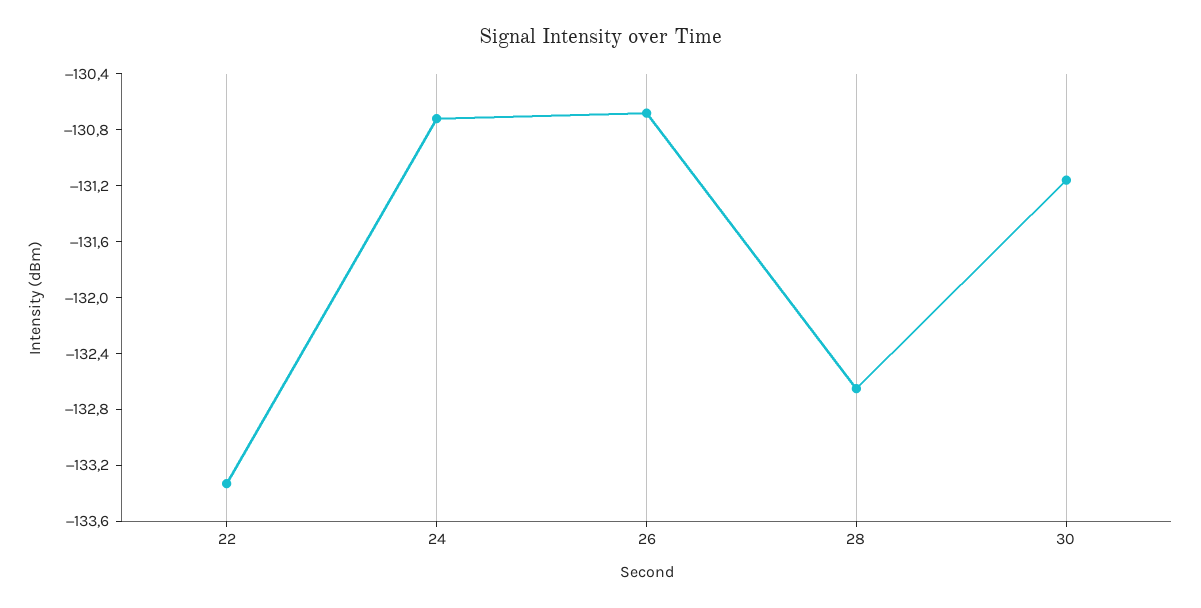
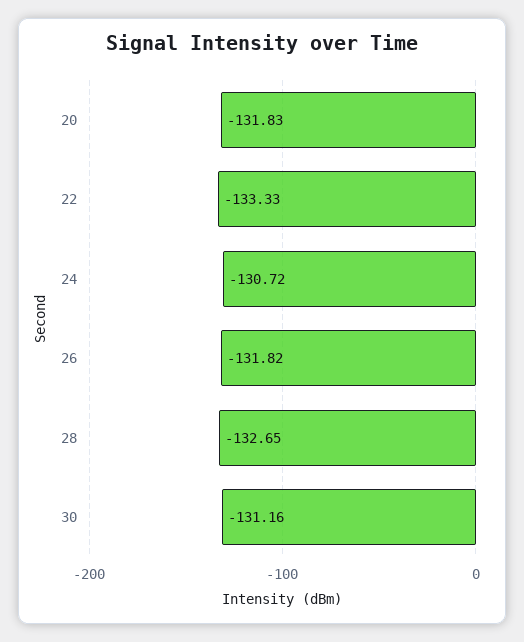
  {
    "22": -133.33,
    "24": -130.72,
-   "26": -130.7,
+   "26": -131.82,
    "28": -132.65,
-   "30": -131.16
+   "30": -131.16,
+   "20": -131.83
  }

